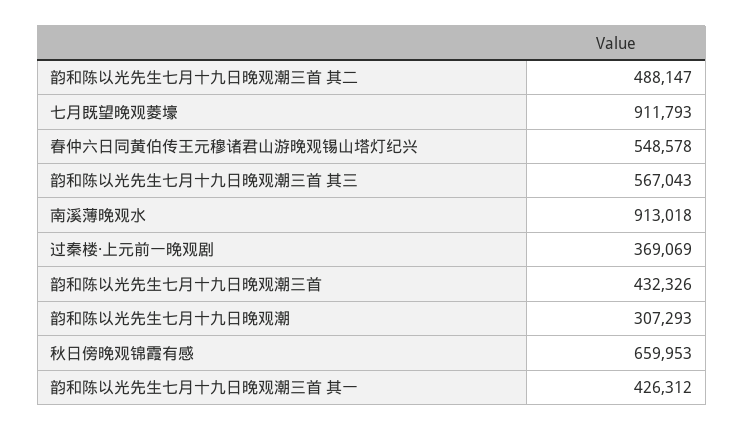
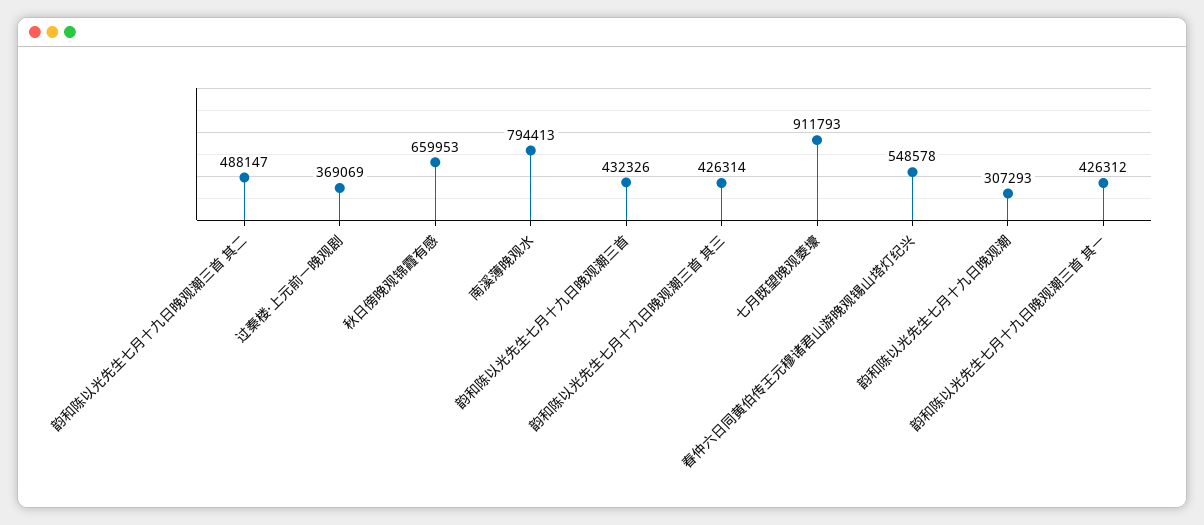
  {
    "韵和陈以光先生七月十九日晚观潮三首 其二": 488147,
    "七月既望晚观菱壕": 911793,
    "春仲六日同黄伯传王元穆诸君山游晚观锡山塔灯纪兴": 548578,
-   "韵和陈以光先生七月十九日晚观潮三首 其三": 567043,
+   "韵和陈以光先生七月十九日晚观潮三首 其三": 426314,
-   "南溪薄晚观水": 913018,
+   "南溪薄晚观水": 794413,
    "过秦楼·上元前一晚观剧": 369069,
    "韵和陈以光先生七月十九日晚观潮三首": 432326,
    "韵和陈以光先生七月十九日晚观潮": 307293,
    "秋日傍晚观锦霞有感": 659953,
    "韵和陈以光先生七月十九日晚观潮三首 其一": 426312
  }

